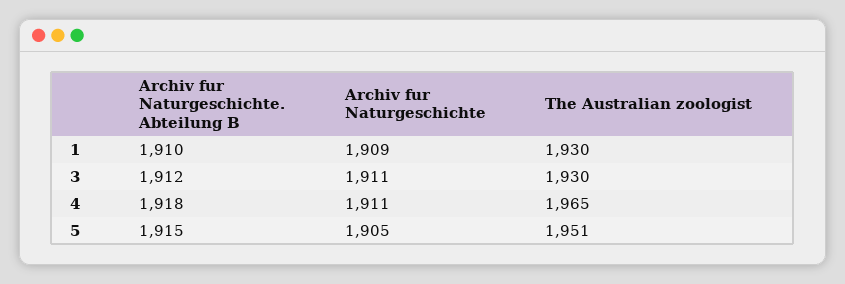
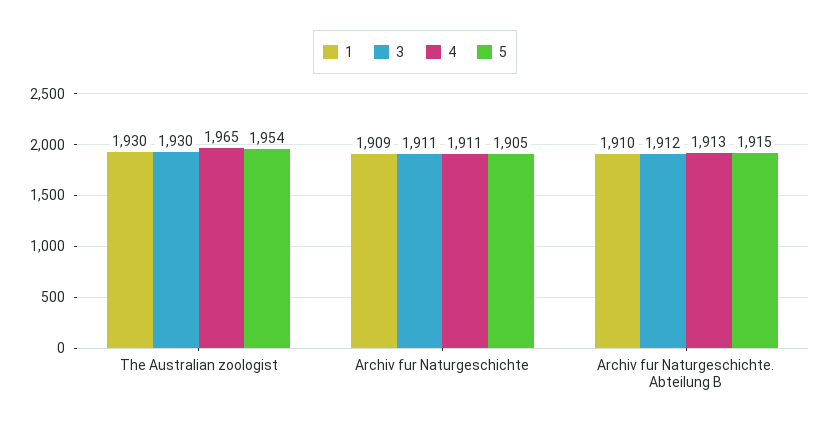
  {
    "1": {
      "Archiv fur Naturgeschichte. Abteilung B": 1910,
      "Archiv fur Naturgeschichte": 1909,
      "The Australian zoologist": 1930
    },
    "3": {
      "Archiv fur Naturgeschichte. Abteilung B": 1912,
      "Archiv fur Naturgeschichte": 1911,
      "The Australian zoologist": 1930
    },
    "4": {
-     "Archiv fur Naturgeschichte. Abteilung B": 1918,
+     "Archiv fur Naturgeschichte. Abteilung B": 1913,
      "Archiv fur Naturgeschichte": 1911,
      "The Australian zoologist": 1965
    },
    "5": {
      "Archiv fur Naturgeschichte. Abteilung B": 1915,
      "Archiv fur Naturgeschichte": 1905,
-     "The Australian zoologist": 1951
+     "The Australian zoologist": 1954
    }
  }

